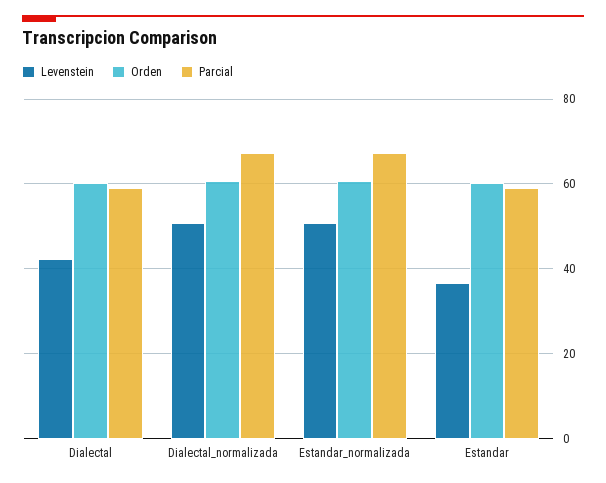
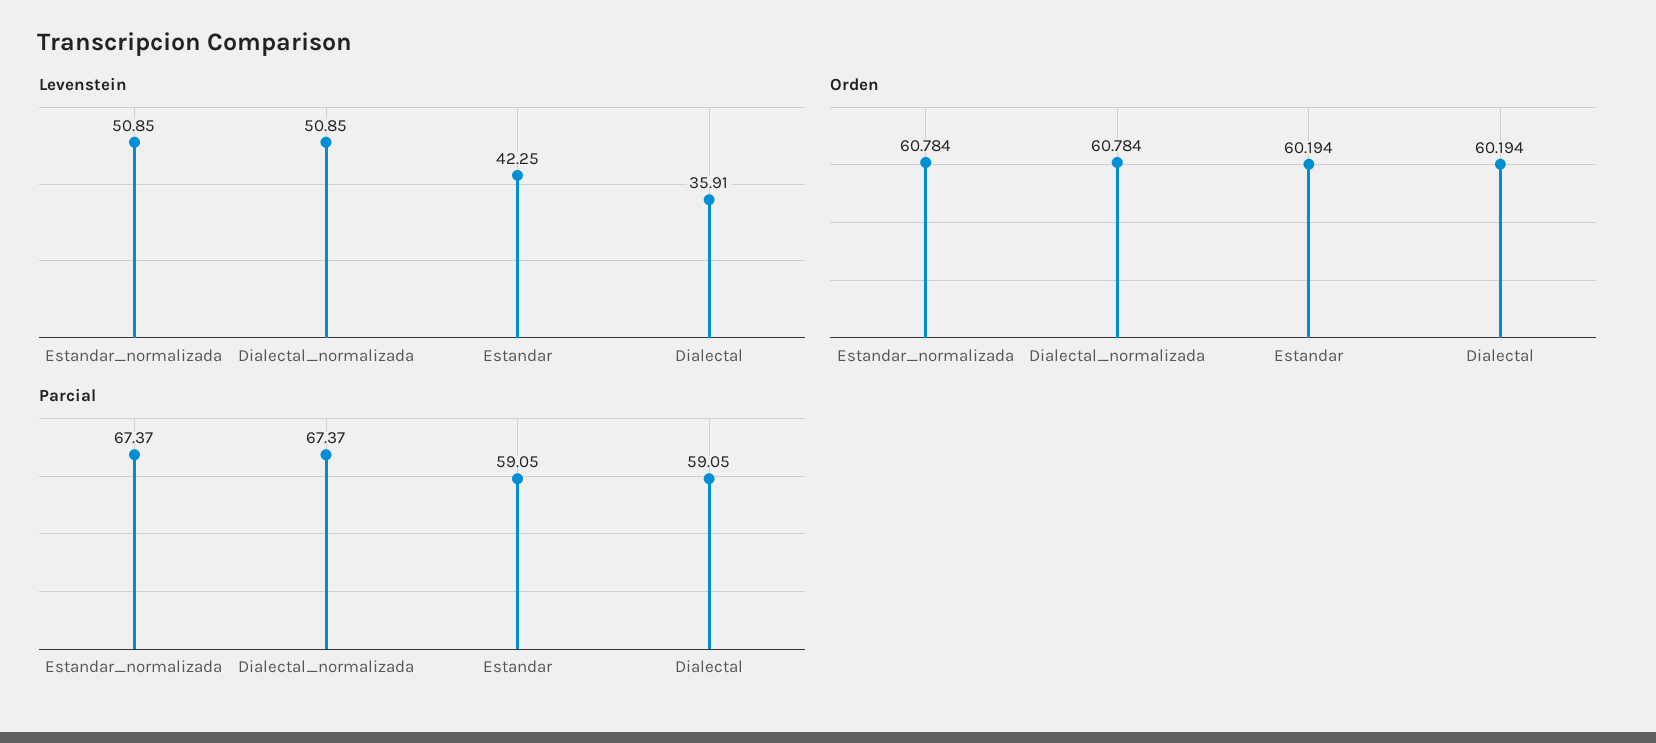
  {
    "Levenstein": {
-     "Dialectal": 42,
+     "Dialectal": 35.91,
      "Dialectal_normalizada": 50.85,
      "Estandar_normalizada": 50.85,
-     "Estandar": 36
+     "Estandar": 42.25
    },
    "Orden": {
      "Dialectal": 60.194,
      "Dialectal_normalizada": 60.784,
      "Estandar_normalizada": 60.784,
      "Estandar": 60.194
    },
    "Parcial": {
      "Dialectal": 59.05,
      "Dialectal_normalizada": 67.37,
      "Estandar_normalizada": 67.37,
      "Estandar": 59.05
    }
  }

